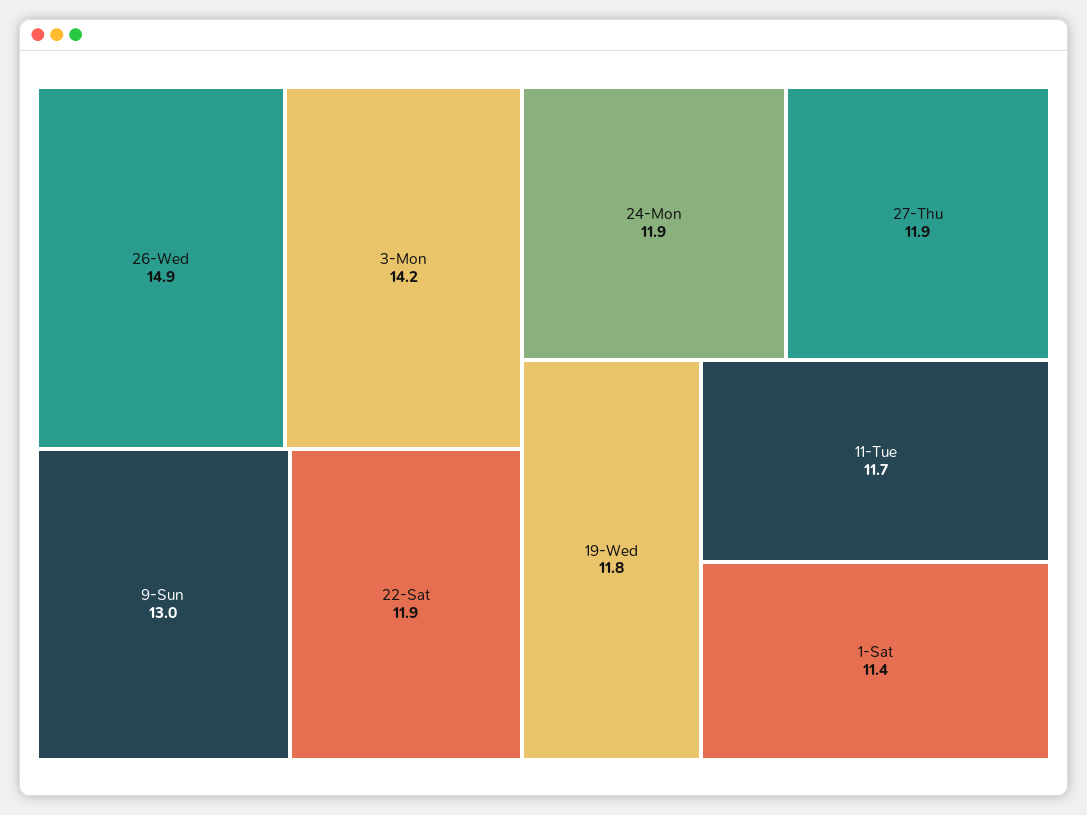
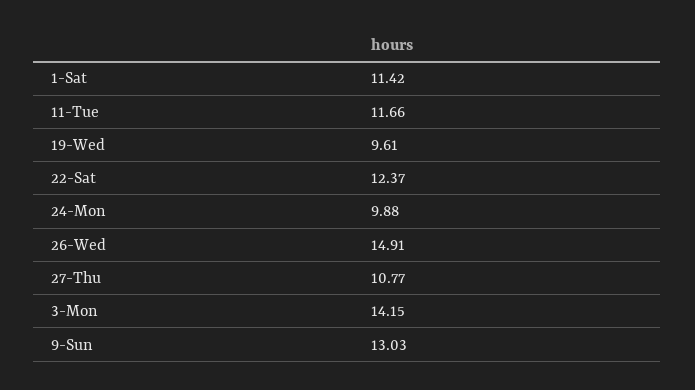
  {
    "26-Wed": 14.91,
    "3-Mon": 14.15,
    "9-Sun": 13.03,
-   "22-Sat": 11.9,
+   "22-Sat": 12.37,
-   "24-Mon": 11.9,
+   "24-Mon": 9.88,
-   "27-Thu": 11.9,
+   "27-Thu": 10.77,
-   "19-Wed": 11.8,
+   "19-Wed": 9.61,
    "11-Tue": 11.66,
    "1-Sat": 11.42
  }

